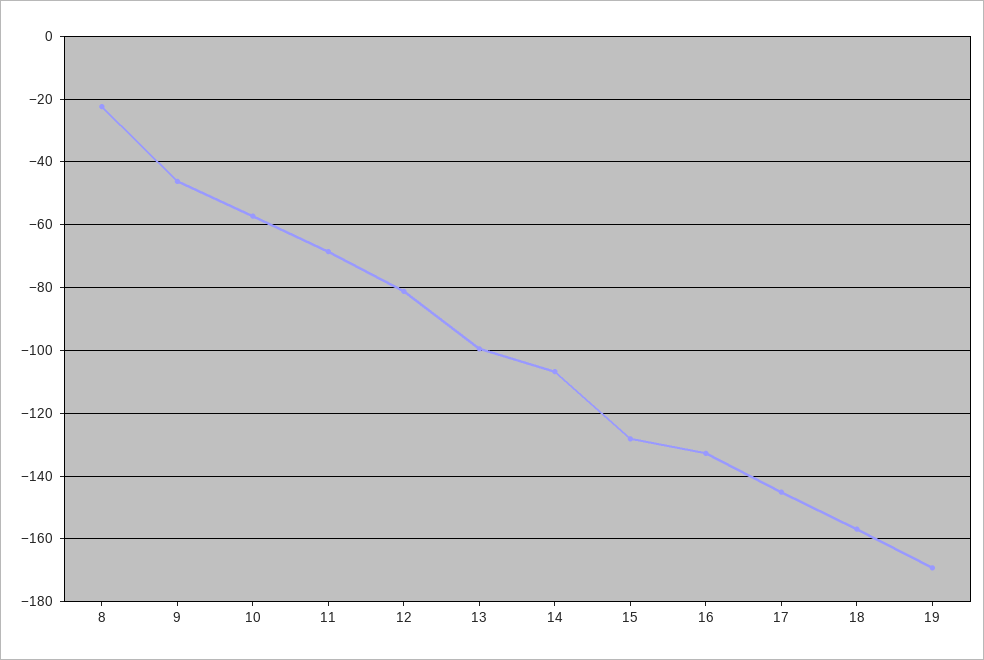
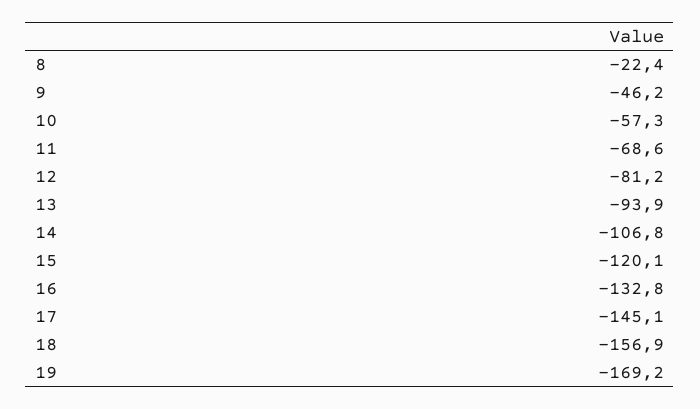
  {
    "8": -22.4,
    "9": -46.2,
    "10": -57.3,
    "11": -68.6,
    "12": -81.2,
-   "13": -100,
+   "13": -93.9,
    "14": -106.8,
-   "15": -128,
+   "15": -120.1,
    "16": -132.8,
    "17": -145.1,
    "18": -156.9,
    "19": -169.2
  }

